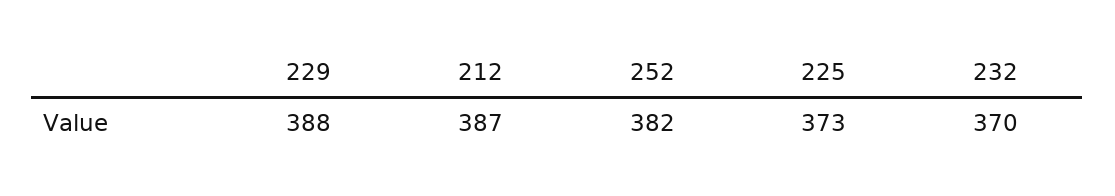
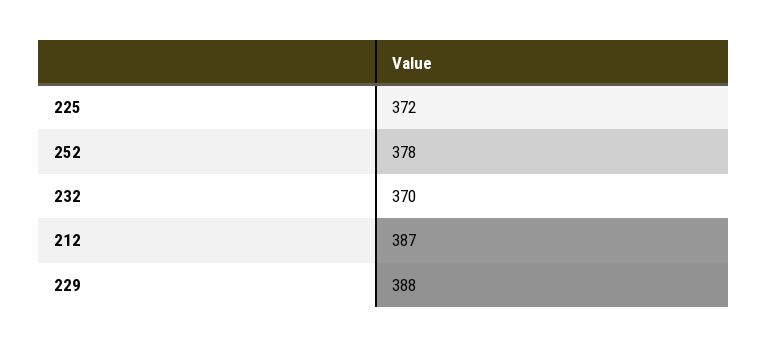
  {
    "229": 388,
    "212": 387,
-   "252": 382,
+   "252": 378,
-   "225": 373,
+   "225": 372,
    "232": 370
  }

